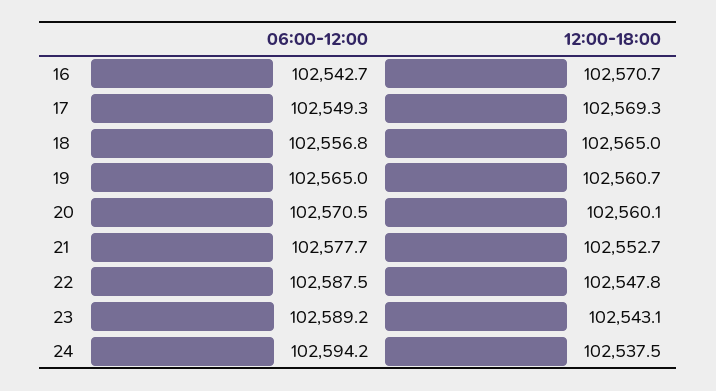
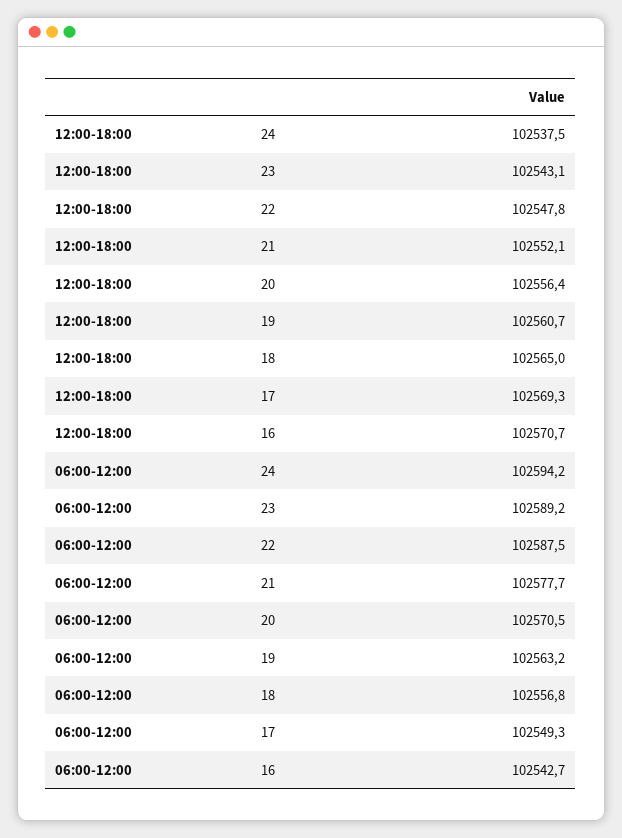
  {
    "06:00-12:00": {
      "16": 102542.7,
      "17": 102549.3,
      "18": 102556.8,
-     "19": 102565,
+     "19": 102563.2,
      "20": 102570.5,
      "21": 102577.7,
      "22": 102587.5,
      "23": 102589.2,
      "24": 102594.2
    },
    "12:00-18:00": {
      "16": 102570.7,
      "17": 102569.3,
      "18": 102565,
      "19": 102560.7,
-     "20": 102560.1,
+     "20": 102556.4,
-     "21": 102552.7,
+     "21": 102552.1,
      "22": 102547.8,
      "23": 102543.1,
      "24": 102537.5
    }
  }

